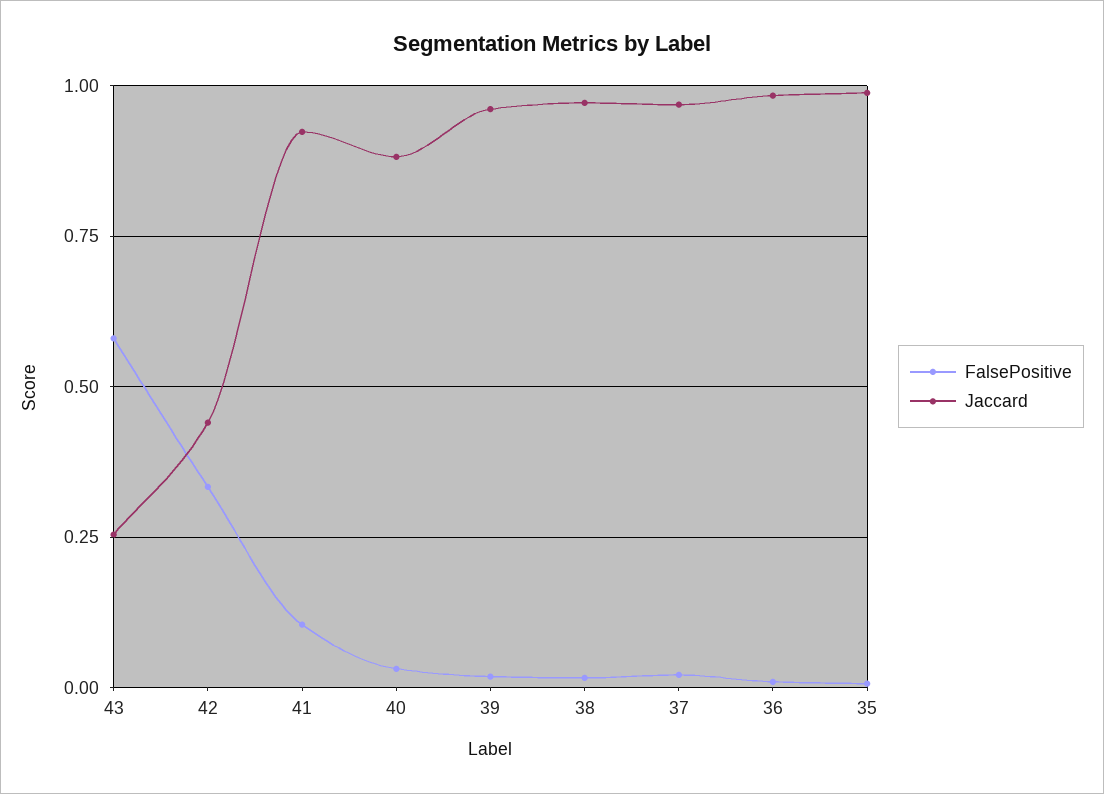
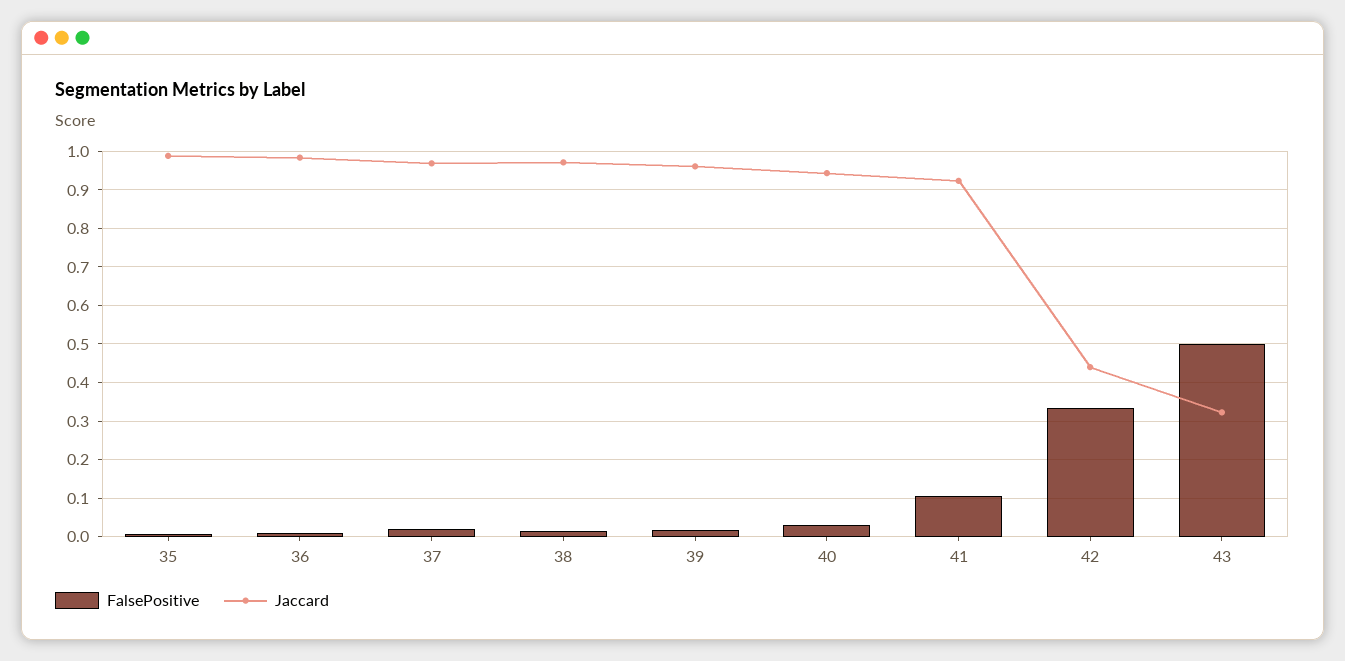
  {
    "FalsePositive": {
-     "43": 0.575,
+     "43": 0.5,
      "42": 0.34,
      "41": 0.1,
      "40": 0.04,
      "39": 0.02,
      "38": 0.02,
      "37": 0.02,
      "36": 0,
      "35": 0
    },
    "Jaccard": {
-     "43": 0.25,
+     "43": 0.32,
      "42": 0.44,
      "41": 0.92,
-     "40": 0.875,
+     "40": 0.94,
      "39": 0.96,
      "38": 0.98,
      "37": 0.96,
      "36": 0.98,
      "35": 0.98
    }
  }

